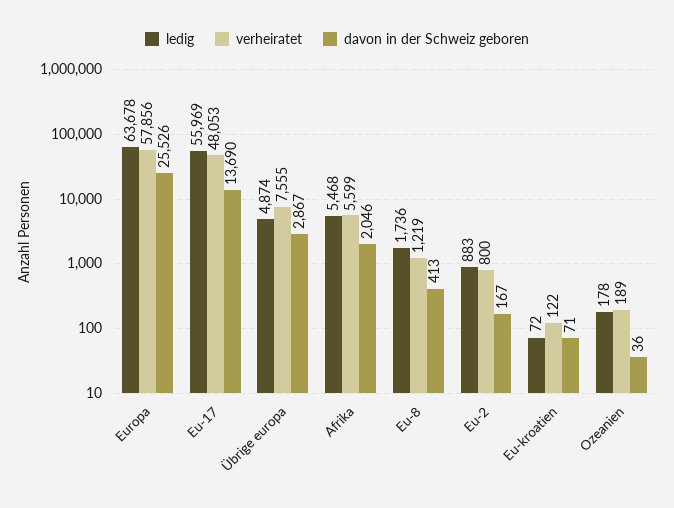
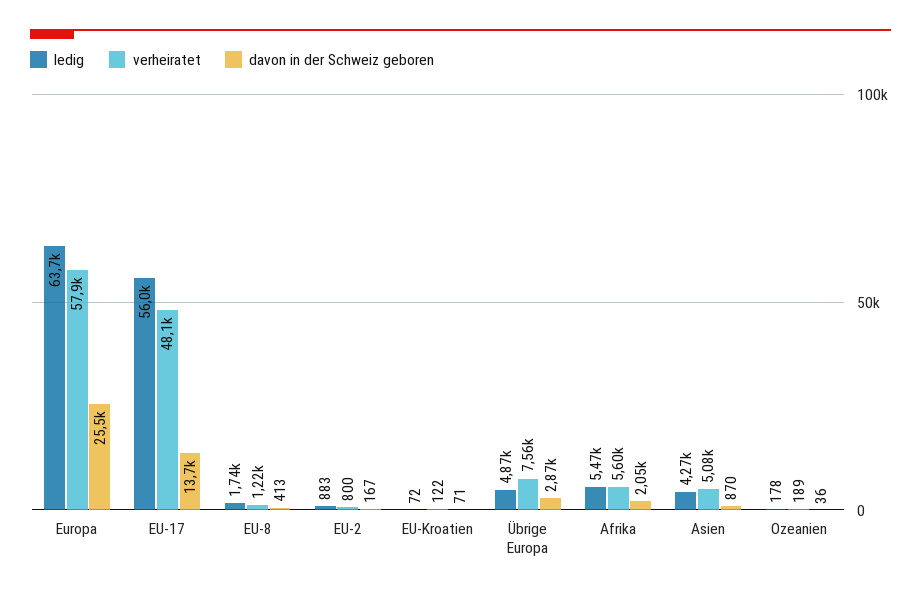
  {
    "ledig": {
      "Europa": 63678,
      "Eu-17": 55969,
      "Übrige europa": 4874,
      "Afrika": 5468,
      "Eu-8": 1736,
      "Eu-2": 883,
      "Eu-kroatien": 72,
-     "Ozeanien": 178
+     "Ozeanien": 178,
+     "Asien": 4270
    },
    "verheiratet": {
      "Europa": 57856,
      "Eu-17": 48053,
      "Übrige europa": 7555,
      "Afrika": 5599,
      "Eu-8": 1219,
      "Eu-2": 800,
      "Eu-kroatien": 122,
-     "Ozeanien": 189
+     "Ozeanien": 189,
+     "Asien": 5080
    },
    "davon in der Schweiz geboren": {
      "Europa": 25526,
      "Eu-17": 13690,
      "Übrige europa": 2867,
      "Afrika": 2046,
      "Eu-8": 413,
      "Eu-2": 167,
      "Eu-kroatien": 71,
-     "Ozeanien": 36
+     "Ozeanien": 36,
+     "Asien": 870
    }
  }

